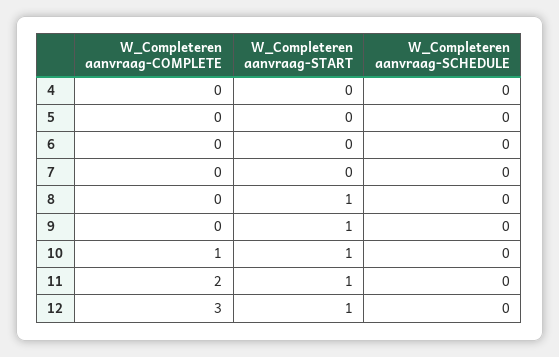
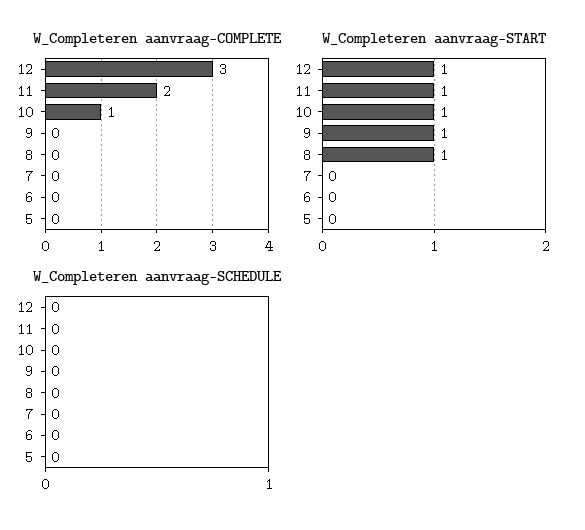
  {
    "W_Completeren aanvraag-COMPLETE": {
-     "4": 0,
      "5": 0,
      "6": 0,
      "7": 0,
      "8": 0,
      "9": 0,
      "10": 1,
      "11": 2,
      "12": 3
    },
    "W_Completeren aanvraag-START": {
-     "4": 0,
      "5": 0,
      "6": 0,
      "7": 0,
      "8": 1,
      "9": 1,
      "10": 1,
      "11": 1,
      "12": 1
    },
    "W_Completeren aanvraag-SCHEDULE": {
-     "4": 0,
      "5": 0,
      "6": 0,
      "7": 0,
      "8": 0,
      "9": 0,
      "10": 0,
      "11": 0,
      "12": 0
    }
  }

